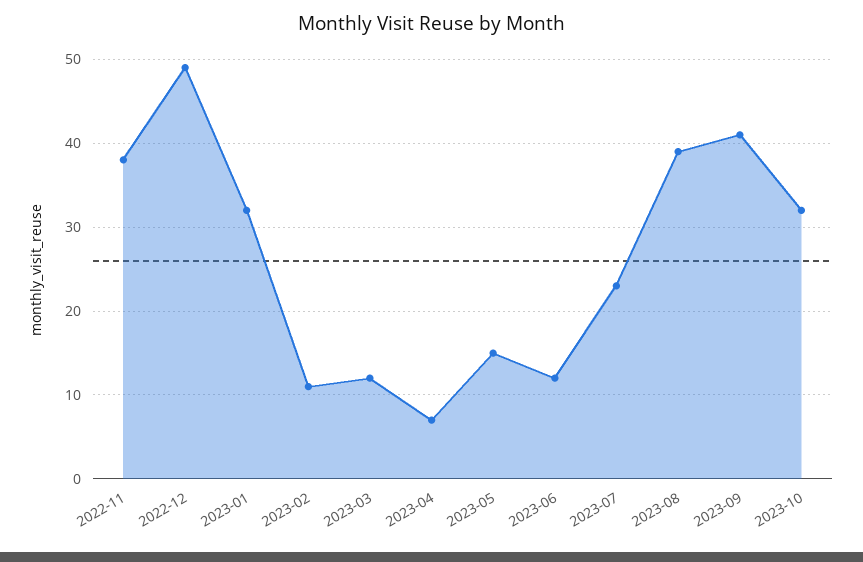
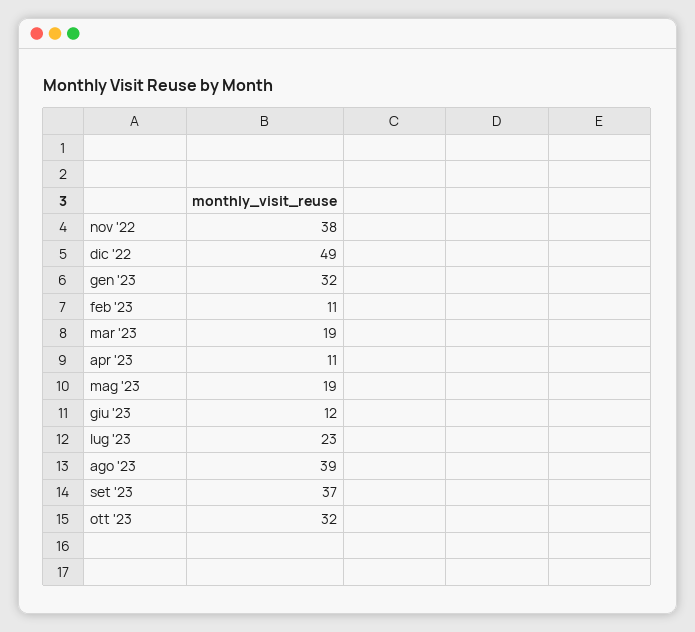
  {
    "2022-11": 38,
    "2022-12": 49,
    "2023-01": 32,
    "2023-02": 11,
-   "2023-03": 12,
+   "2023-03": 19,
-   "2023-04": 7,
+   "2023-04": 11,
-   "2023-05": 15,
+   "2023-05": 19,
    "2023-06": 12,
    "2023-07": 23,
    "2023-08": 39,
-   "2023-09": 41,
+   "2023-09": 37,
    "2023-10": 32
  }

